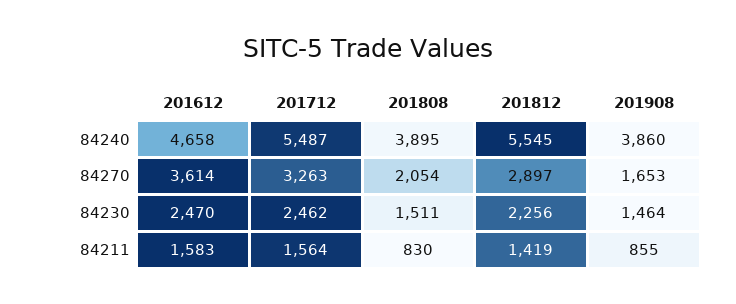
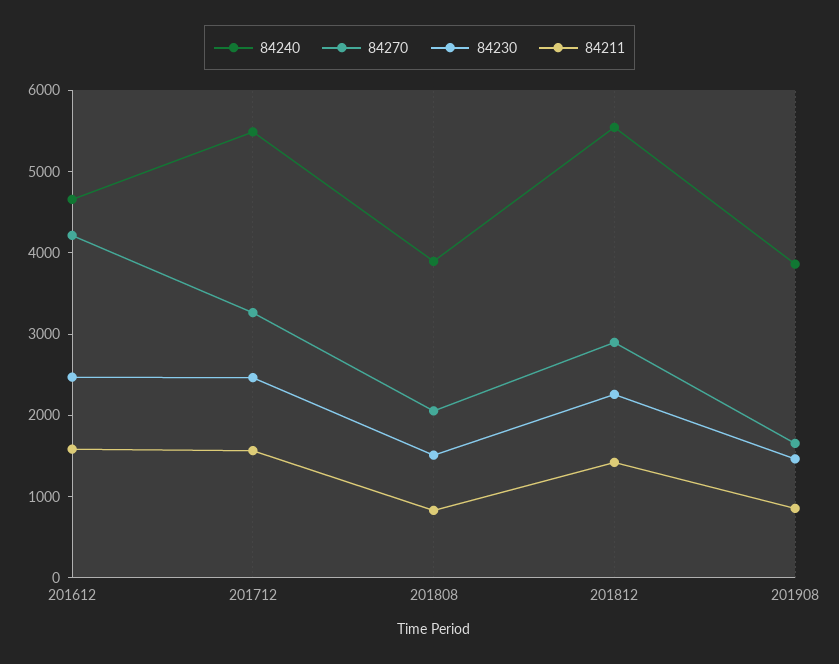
  {
    "84240": {
      "201612": 4658,
      "201712": 5487,
      "201808": 3895,
      "201812": 5545,
      "201908": 3860
    },
    "84270": {
-     "201612": 3614,
+     "201612": 4200,
      "201712": 3263,
      "201808": 2054,
      "201812": 2897,
      "201908": 1653
    },
    "84230": {
      "201612": 2470,
      "201712": 2462,
      "201808": 1511,
      "201812": 2256,
      "201908": 1464
    },
    "84211": {
      "201612": 1583,
      "201712": 1564,
      "201808": 830,
      "201812": 1419,
      "201908": 855
    }
  }

